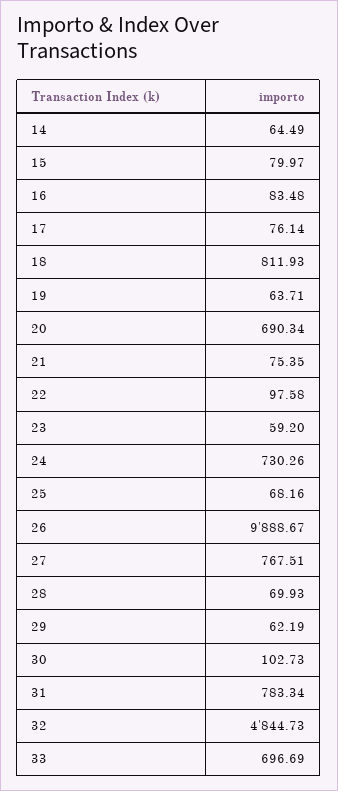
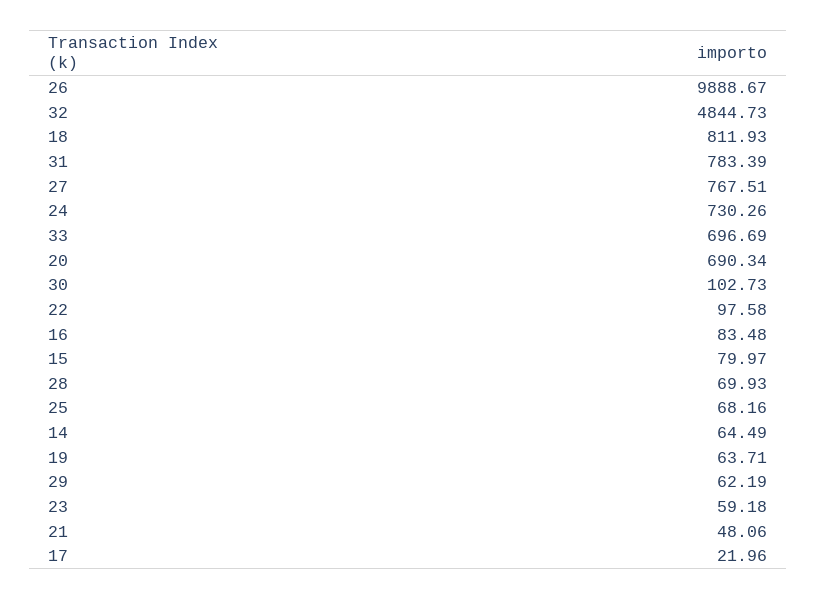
  {
    "14": 64.49,
    "15": 79.97,
    "16": 83.48,
-   "17": 76.14,
+   "17": 21.96,
    "18": 811.93,
    "19": 63.71,
    "20": 690.34,
-   "21": 75.35,
+   "21": 48.06,
    "22": 97.58,
-   "23": 59.2,
+   "23": 59.18,
    "24": 730.26,
    "25": 68.16,
    "26": 9888.67,
    "27": 767.51,
    "28": 69.93,
    "29": 62.19,
    "30": 102.73,
-   "31": 783.34,
+   "31": 783.39,
    "32": 4844.73,
    "33": 696.69
  }

